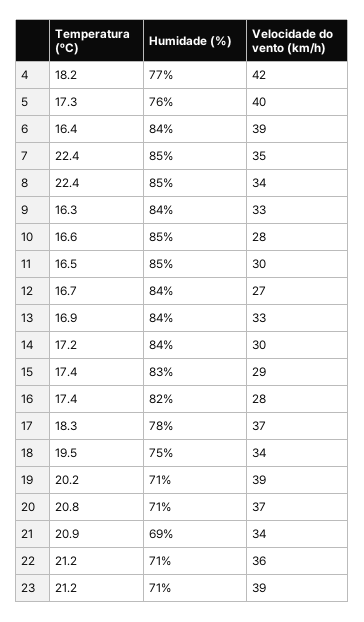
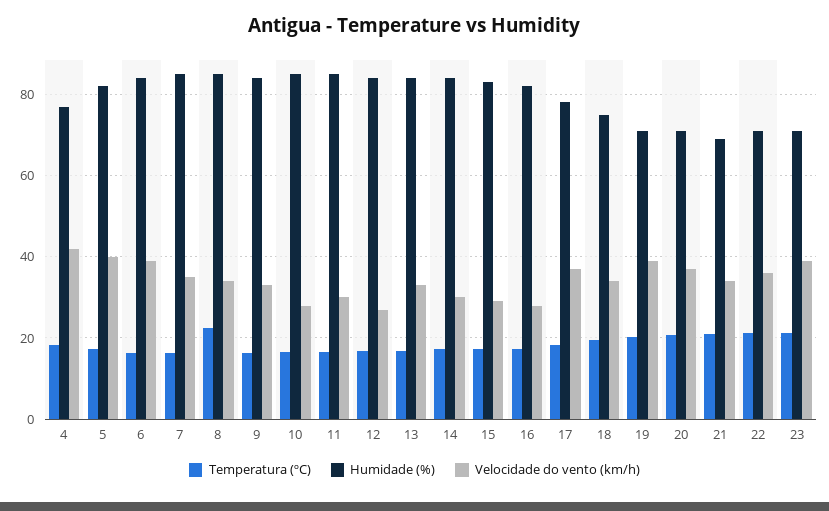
  {
    "Temperatura (ºC)": {
      "4": 18.2,
      "5": 17.3,
      "6": 16.4,
-     "7": 22.4,
+     "7": 16,
      "8": 22.4,
      "9": 16.3,
      "10": 16.6,
      "11": 16.5,
      "12": 16.7,
      "13": 16.9,
      "14": 17.2,
      "15": 17.4,
      "16": 17.4,
      "17": 18.3,
      "18": 19.5,
      "19": 20.2,
      "20": 20.8,
      "21": 20.9,
      "22": 21.2,
      "23": 21.2
    },
    "Humidade (%)": {
      "4": 77,
-     "5": 76,
+     "5": 82,
      "6": 84,
      "7": 85,
      "8": 85,
      "9": 84,
      "10": 85,
      "11": 85,
      "12": 84,
      "13": 84,
      "14": 84,
      "15": 83,
      "16": 82,
      "17": 78,
      "18": 75,
      "19": 71,
      "20": 71,
      "21": 69,
      "22": 71,
      "23": 71
    },
    "Velocidade do vento (km/h)": {
      "4": 42,
      "5": 40,
      "6": 39,
      "7": 35,
      "8": 34,
      "9": 33,
      "10": 28,
      "11": 30,
      "12": 27,
      "13": 33,
      "14": 30,
      "15": 29,
      "16": 28,
      "17": 37,
      "18": 34,
      "19": 39,
      "20": 37,
      "21": 34,
      "22": 36,
      "23": 39
    }
  }

